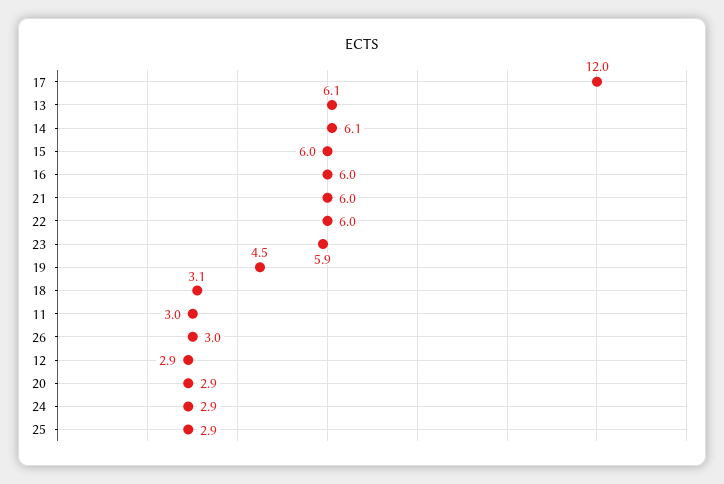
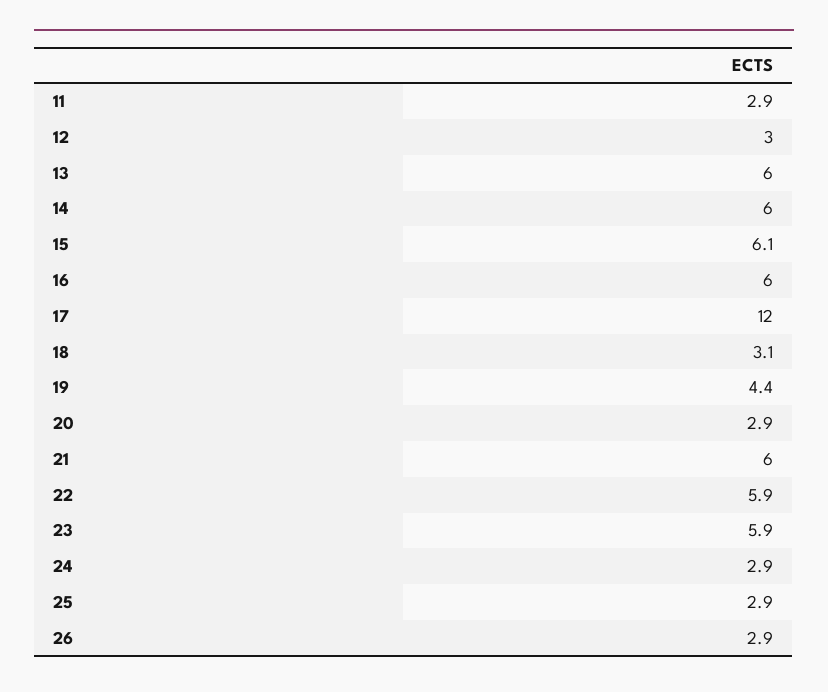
  {
    "17": 12,
-   "13": 6.1,
+   "13": 6,
-   "14": 6.1,
+   "14": 6,
-   "15": 6,
+   "15": 6.1,
    "16": 6,
    "21": 6,
-   "22": 6,
+   "22": 5.9,
    "23": 5.9,
-   "19": 4.5,
+   "19": 4.4,
    "18": 3.1,
-   "11": 3,
+   "11": 2.9,
-   "26": 3,
+   "26": 2.9,
-   "12": 2.9,
+   "12": 3,
    "20": 2.9,
    "24": 2.9,
    "25": 2.9
  }

